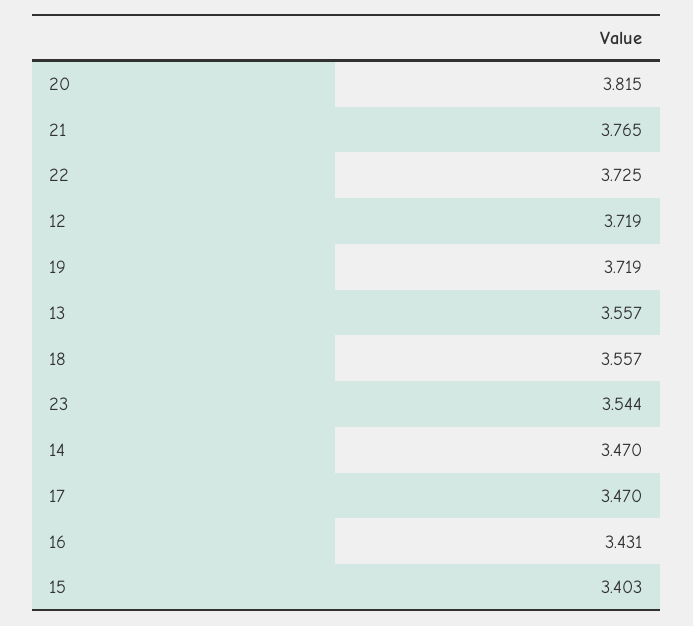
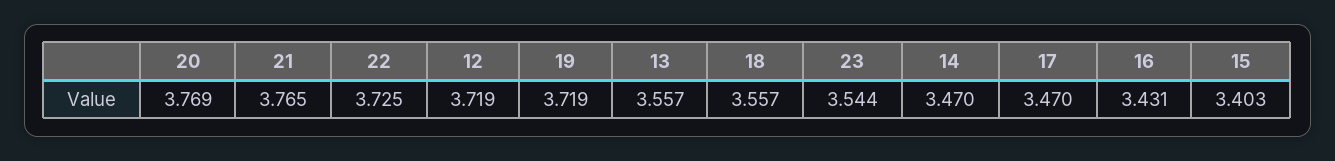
  {
-   "20": 3.815,
+   "20": 3.769,
    "21": 3.765,
    "22": 3.725,
    "12": 3.719,
    "19": 3.719,
    "13": 3.557,
    "18": 3.557,
    "23": 3.544,
    "14": 3.47,
    "17": 3.47,
    "16": 3.431,
    "15": 3.403
  }

